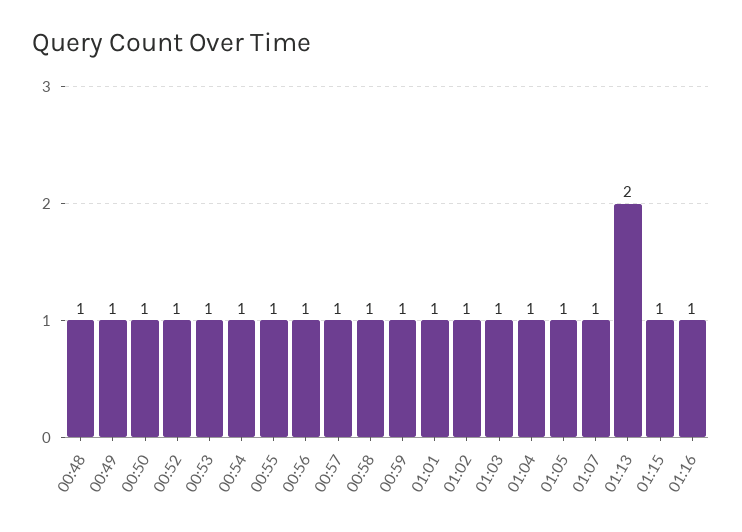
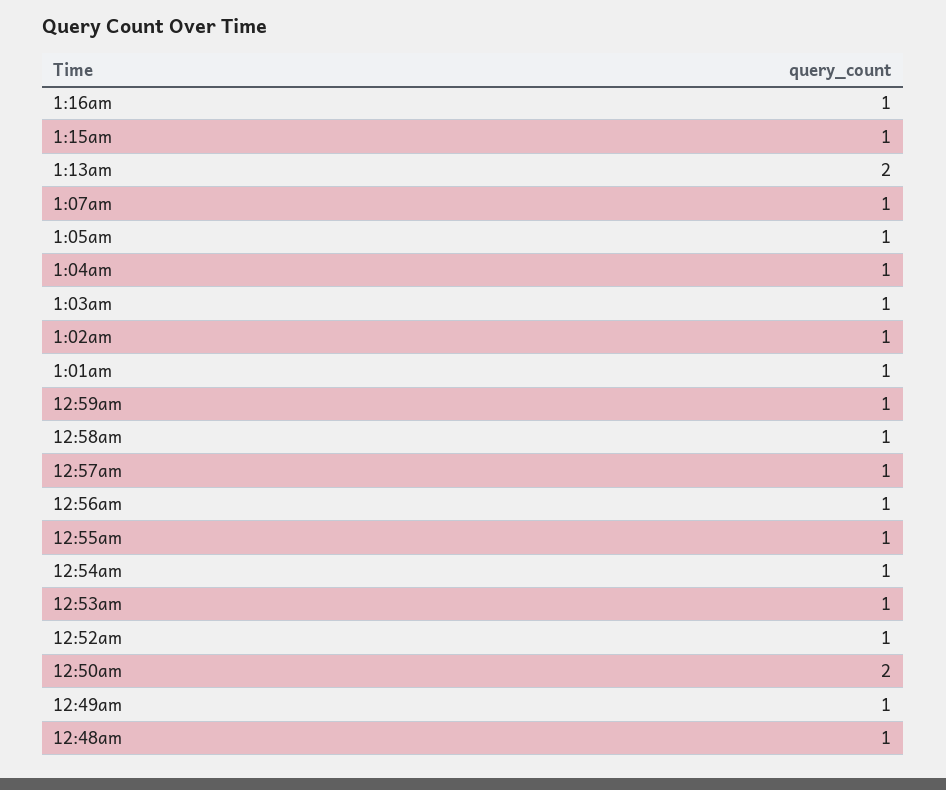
  {
    "00:48": 1,
    "00:49": 1,
-   "00:50": 1,
+   "00:50": 2,
    "00:52": 1,
    "00:53": 1,
    "00:54": 1,
    "00:55": 1,
    "00:56": 1,
    "00:57": 1,
    "00:58": 1,
    "00:59": 1,
    "01:01": 1,
    "01:02": 1,
    "01:03": 1,
    "01:04": 1,
    "01:05": 1,
    "01:07": 1,
    "01:13": 2,
    "01:15": 1,
    "01:16": 1
  }

